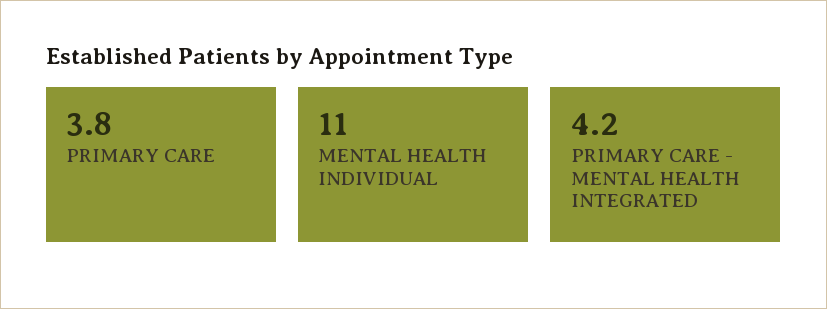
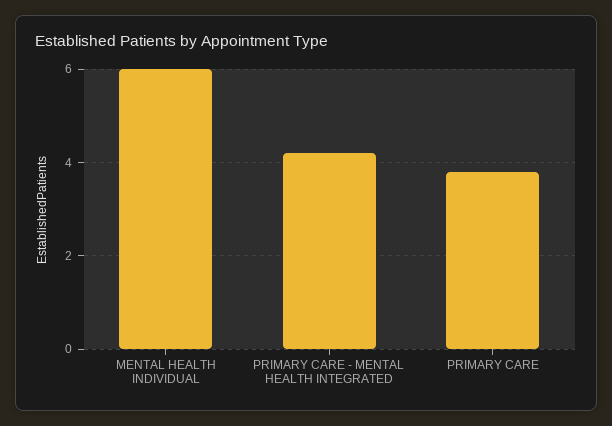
  {
    "PRIMARY CARE": 3.8,
-   "MENTAL HEALTH INDIVIDUAL": 11,
+   "MENTAL HEALTH INDIVIDUAL": 6,
    "PRIMARY CARE - MENTAL HEALTH INTEGRATED": 4.2
  }

